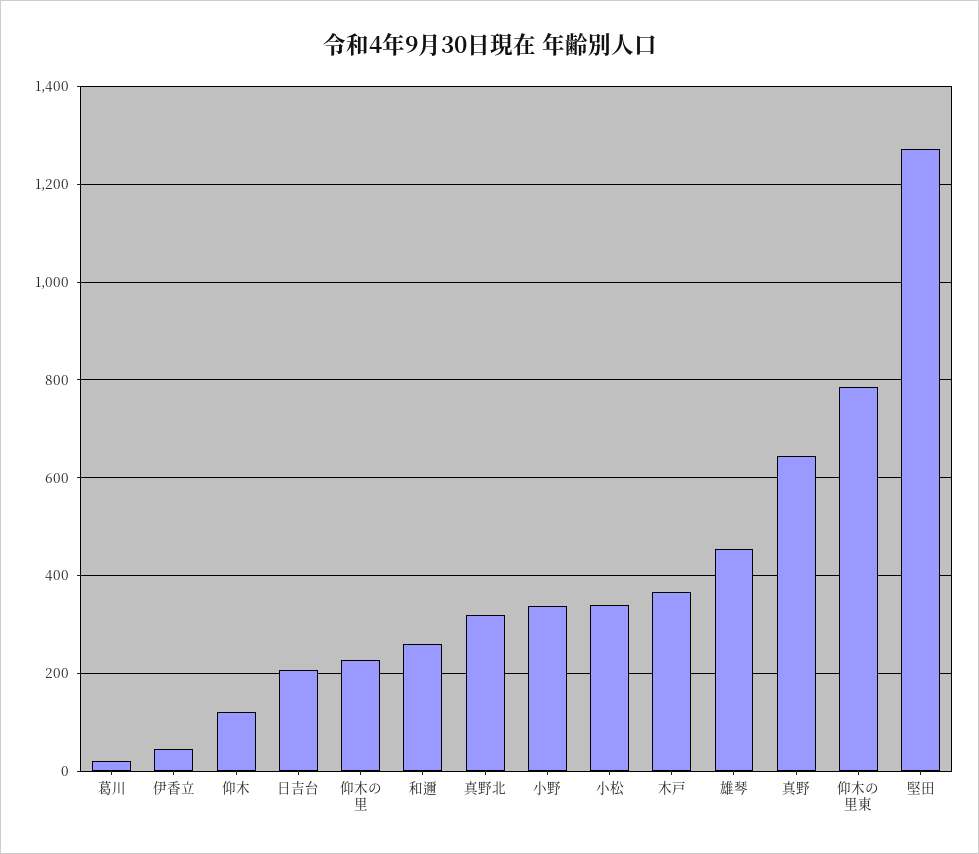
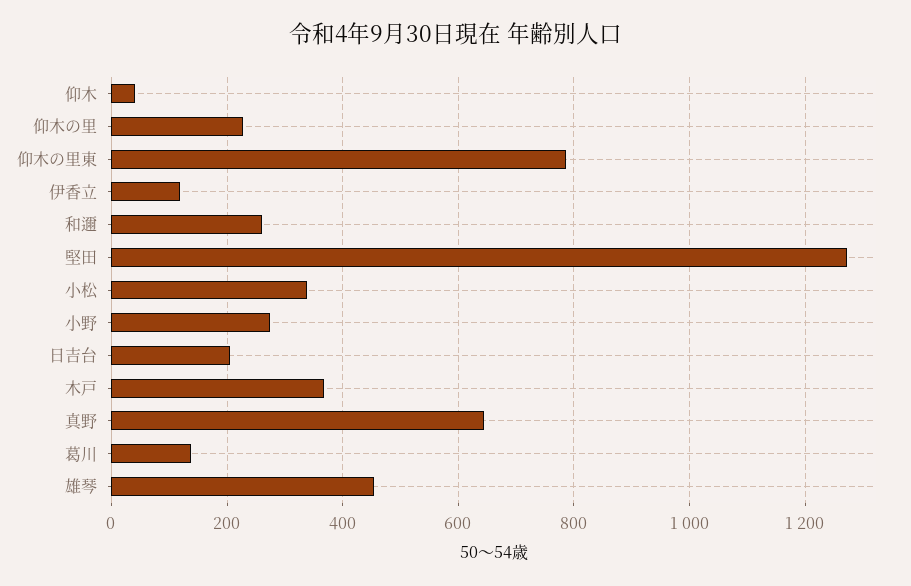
  {
-   "葛川": 20,
+   "葛川": 140,
-   "伊香立": 40,
+   "伊香立": 120,
-   "仰木": 120,
+   "仰木": 40,
    "日吉台": 200,
    "仰木の里": 220,
    "和邇": 260,
-   "真野北": 320,
-   "小野": 340,
+   "小野": 280,
    "小松": 340,
    "木戸": 360,
    "雄琴": 460,
    "真野": 640,
    "仰木の里東": 780,
    "堅田": 1280
  }

